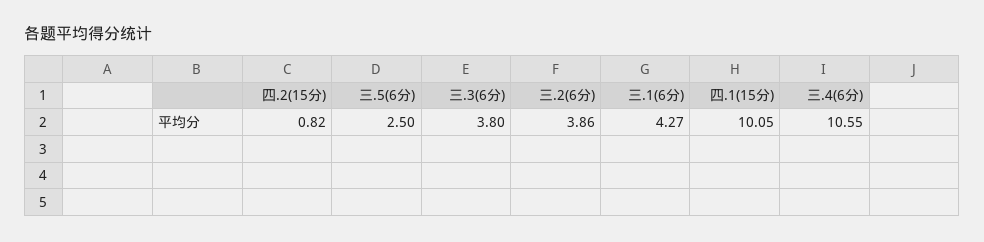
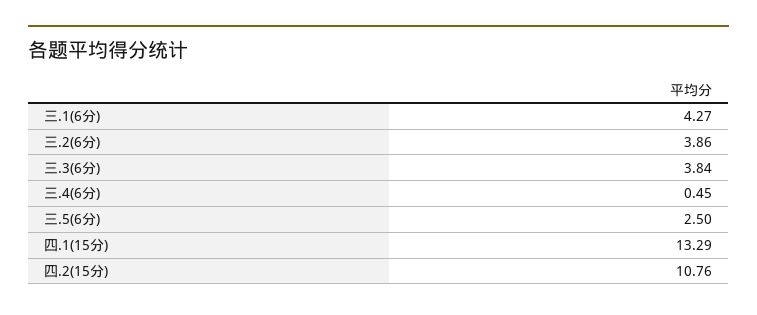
  {
-   "四.2(15分)": 0.82,
+   "四.2(15分)": 10.76,
    "三.5(6分)": 2.5,
-   "三.3(6分)": 3.8,
+   "三.3(6分)": 3.84,
    "三.2(6分)": 3.86,
    "三.1(6分)": 4.27,
-   "四.1(15分)": 10.05,
+   "四.1(15分)": 13.29,
-   "三.4(6分)": 10.55
+   "三.4(6分)": 0.45
  }

